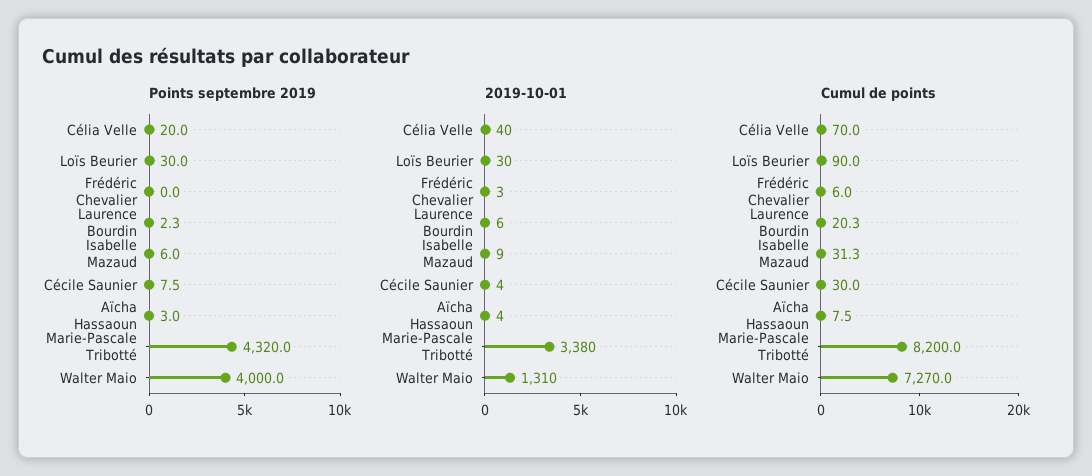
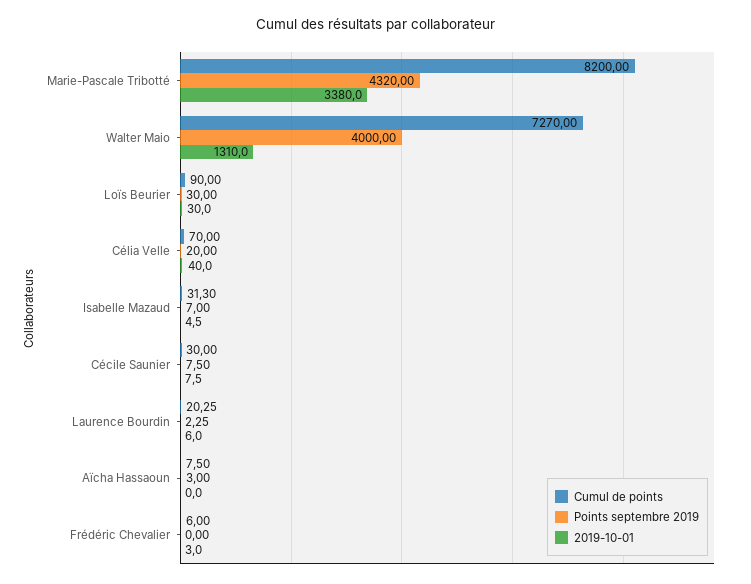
  {
    "Points septembre 2019": {
      "Célia Velle": 20,
      "Loïs Beurier": 30,
      "Frédéric Chevalier": 0,
      "Laurence Bourdin": 2.25,
-     "Isabelle Mazaud": 6,
+     "Isabelle Mazaud": 7,
      "Cécile Saunier": 7.5,
      "Aïcha Hassaoun": 3,
      "Marie-Pascale Tribotté": 4320,
      "Walter Maio": 4000
    },
    "2019-10-01": {
      "Célia Velle": 40,
      "Loïs Beurier": 30,
      "Frédéric Chevalier": 3,
      "Laurence Bourdin": 6,
-     "Isabelle Mazaud": 9,
+     "Isabelle Mazaud": 4.5,
-     "Cécile Saunier": 4,
+     "Cécile Saunier": 7.5,
-     "Aïcha Hassaoun": 4,
+     "Aïcha Hassaoun": 0,
      "Marie-Pascale Tribotté": 3380,
      "Walter Maio": 1310
    },
    "Cumul de points": {
      "Célia Velle": 70,
      "Loïs Beurier": 90,
      "Frédéric Chevalier": 6,
      "Laurence Bourdin": 20.25,
      "Isabelle Mazaud": 31.3,
      "Cécile Saunier": 30,
      "Aïcha Hassaoun": 7.5,
      "Marie-Pascale Tribotté": 8200,
      "Walter Maio": 7270
    }
  }

